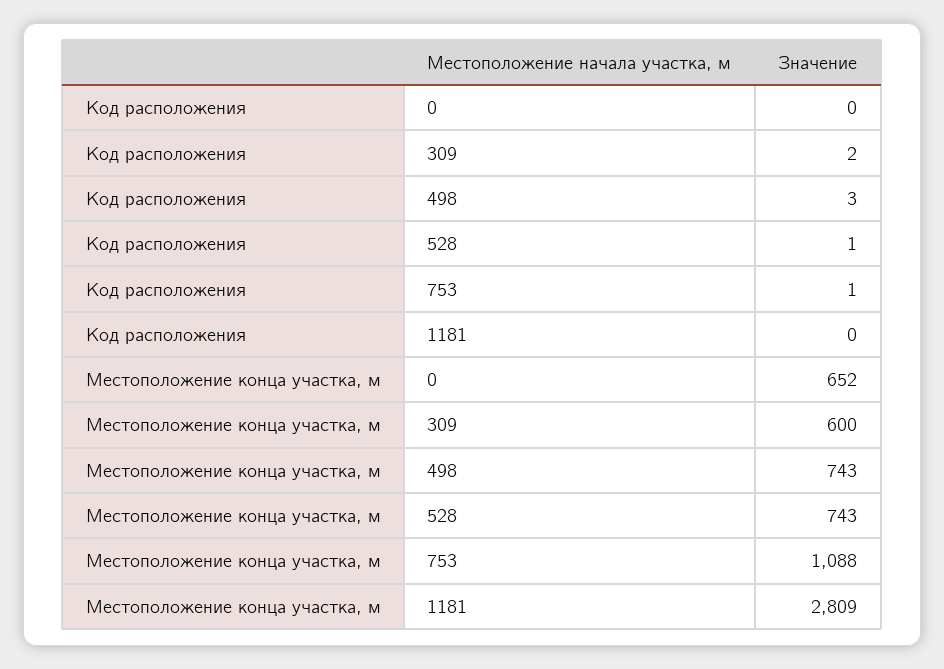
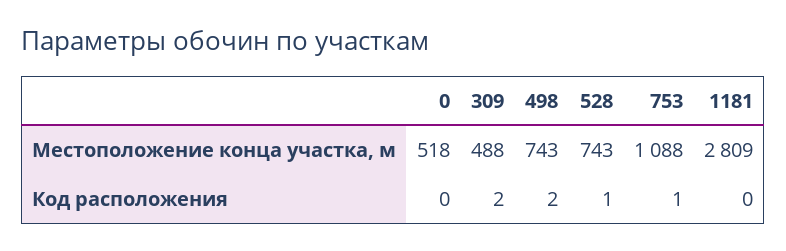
  {
    "Код расположения": {
      "0": 0,
      "309": 2,
-     "498": 3,
+     "498": 2,
      "528": 1,
      "753": 1,
      "1181": 0
    },
    "Местоположение конца участка, м": {
-     "0": 652,
+     "0": 518,
-     "309": 600,
+     "309": 488,
      "498": 743,
      "528": 743,
      "753": 1088,
      "1181": 2809
    }
  }

